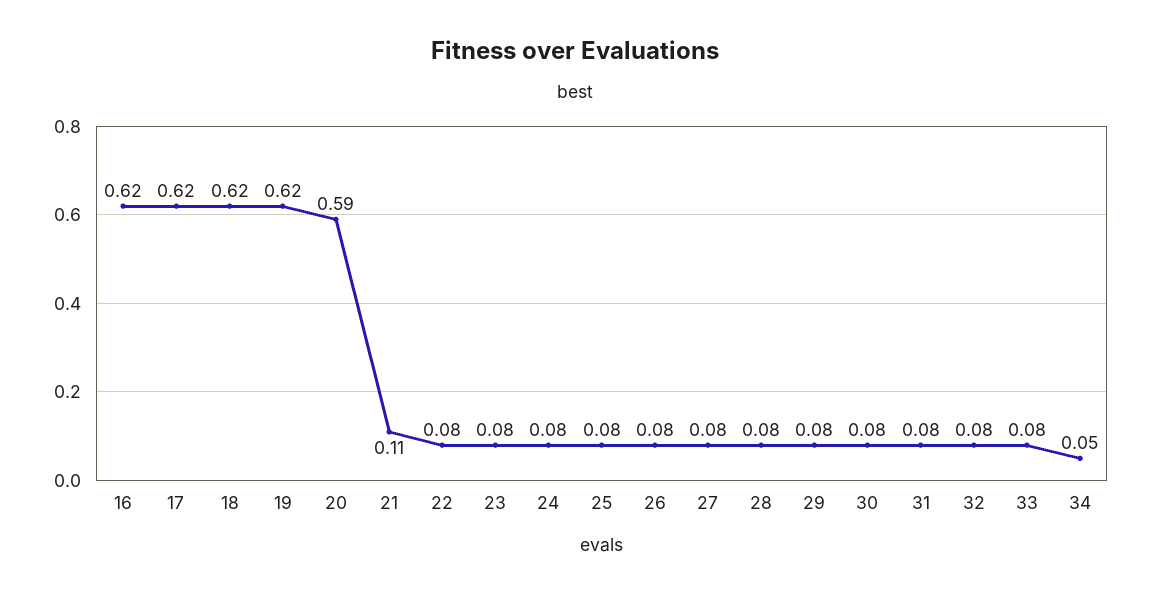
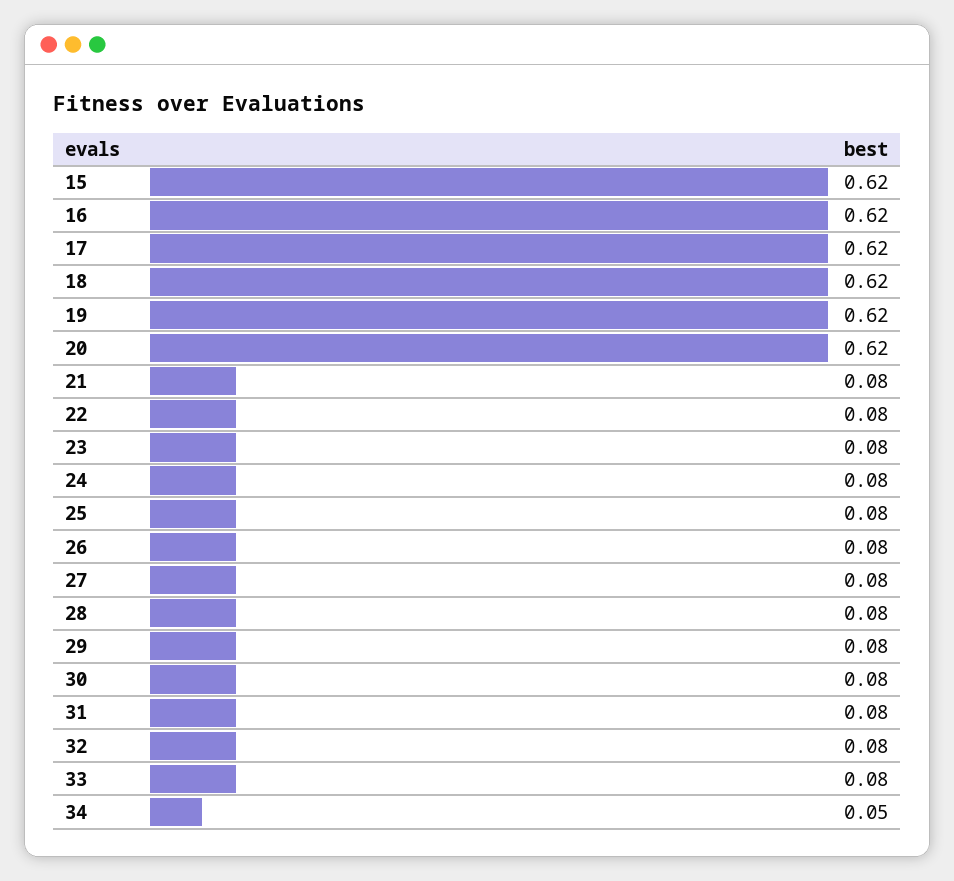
  {
    "16": 0.62,
    "17": 0.62,
    "18": 0.62,
    "19": 0.62,
-   "20": 0.59,
+   "20": 0.62,
-   "21": 0.11,
+   "21": 0.08,
    "22": 0.08,
    "23": 0.08,
    "24": 0.08,
    "25": 0.08,
    "26": 0.08,
    "27": 0.08,
    "28": 0.08,
    "29": 0.08,
    "30": 0.08,
    "31": 0.08,
    "32": 0.08,
    "33": 0.08,
-   "34": 0.05
+   "34": 0.05,
+   "15": 0.62
  }

